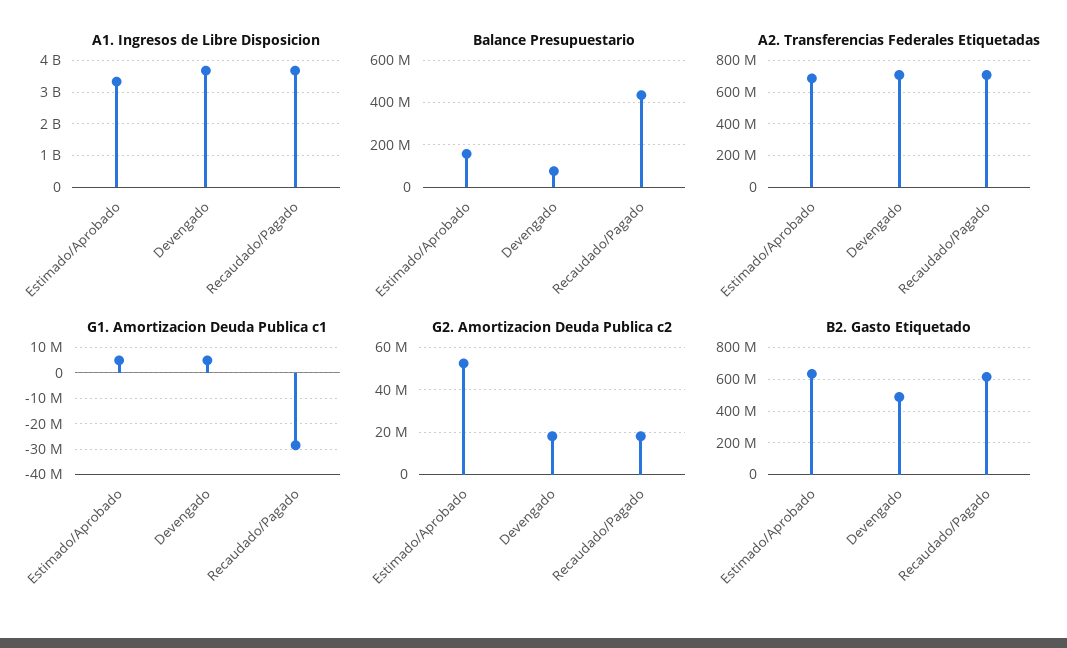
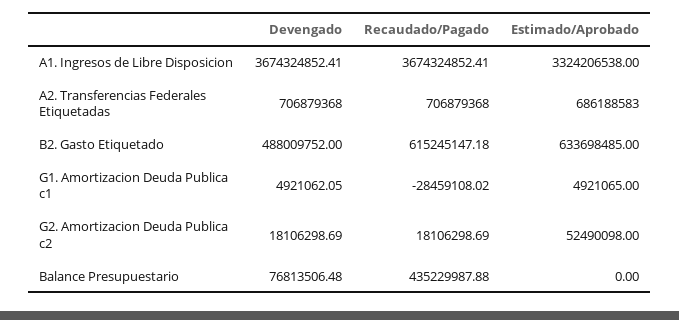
  {
    "A1. Ingresos de Libre Disposicion": {
      "Estimado/Aprobado": 3324206538,
      "Devengado": 3674324852.41,
      "Recaudado/Pagado": 3674324852.41
    },
    "Balance Presupuestario": {
-     "Estimado/Aprobado": 150000000,
+     "Estimado/Aprobado": 0,
      "Devengado": 76813506.48,
      "Recaudado/Pagado": 435229987.88
    },
    "A2. Transferencias Federales Etiquetadas": {
      "Estimado/Aprobado": 686188583,
      "Devengado": 706879368,
      "Recaudado/Pagado": 706879368
    },
    "G1. Amortizacion Deuda Publica c1": {
      "Estimado/Aprobado": 4921065,
      "Devengado": 4921062.05,
      "Recaudado/Pagado": -28459108.02
    },
    "G2. Amortizacion Deuda Publica c2": {
      "Estimado/Aprobado": 52490098,
      "Devengado": 18106298.69,
      "Recaudado/Pagado": 18106298.69
    },
    "B2. Gasto Etiquetado": {
      "Estimado/Aprobado": 633698485,
      "Devengado": 488009752,
      "Recaudado/Pagado": 615245147.18
    }
  }

